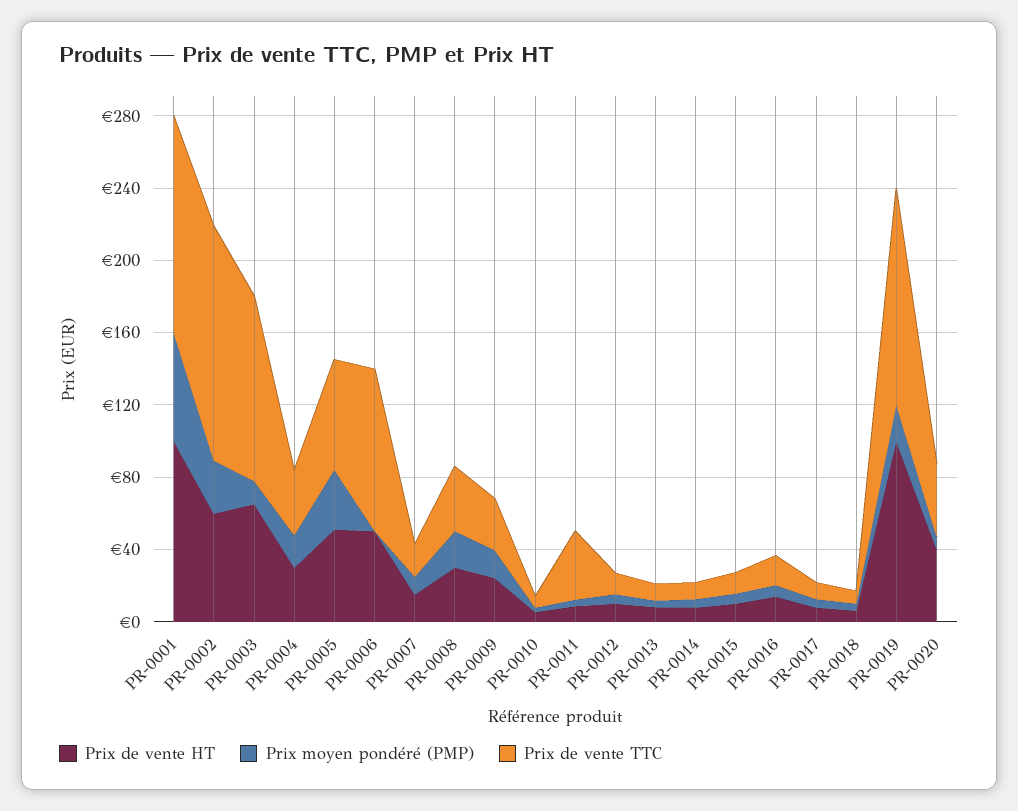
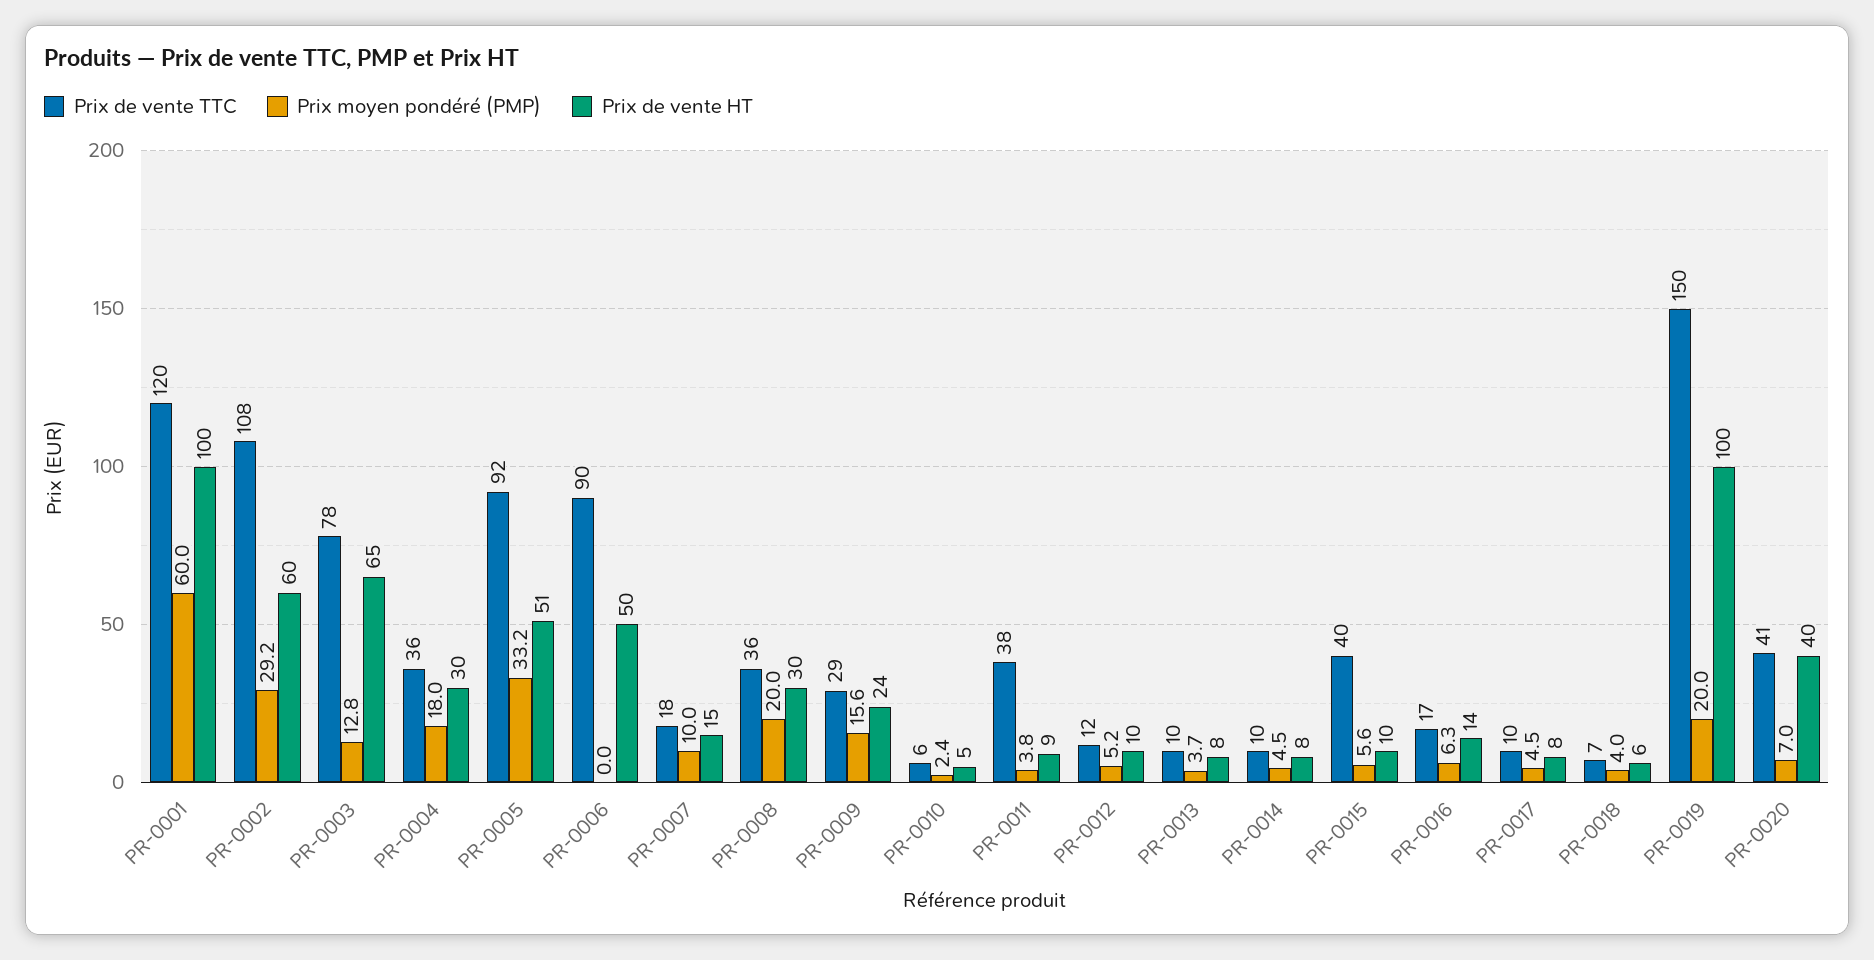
  {
    "Prix de vente HT": {
      "PR-0001": 100,
      "PR-0002": 60,
      "PR-0003": 65,
      "PR-0004": 30,
      "PR-0005": 51,
      "PR-0006": 50,
      "PR-0007": 15,
      "PR-0008": 30,
      "PR-0009": 24,
      "PR-0010": 5,
      "PR-0011": 9,
      "PR-0012": 10,
      "PR-0013": 8,
      "PR-0014": 8,
      "PR-0015": 10,
      "PR-0016": 14,
      "PR-0017": 8,
      "PR-0018": 6,
      "PR-0019": 100,
      "PR-0020": 40
    },
    "Prix moyen pondéré (PMP)": {
      "PR-0001": 60,
      "PR-0002": 29.2,
      "PR-0003": 12.8,
      "PR-0004": 18,
      "PR-0005": 33.2,
      "PR-0006": 0,
      "PR-0007": 10,
      "PR-0008": 20,
      "PR-0009": 15.6,
      "PR-0010": 2.4,
      "PR-0011": 3.8,
      "PR-0012": 5.2,
      "PR-0013": 3.7,
      "PR-0014": 4.5,
      "PR-0015": 5.6,
      "PR-0016": 6.3,
      "PR-0017": 4.5,
      "PR-0018": 4,
      "PR-0019": 20,
      "PR-0020": 7
    },
    "Prix de vente TTC": {
      "PR-0001": 120,
-     "PR-0002": 130,
+     "PR-0002": 108,
-     "PR-0003": 100,
+     "PR-0003": 78,
      "PR-0004": 36,
-     "PR-0005": 60,
+     "PR-0005": 92,
      "PR-0006": 90,
      "PR-0007": 18,
      "PR-0008": 36,
      "PR-0009": 29,
      "PR-0010": 6,
      "PR-0011": 38,
      "PR-0012": 12,
      "PR-0013": 10,
      "PR-0014": 10,
-     "PR-0015": 10,
+     "PR-0015": 40,
      "PR-0016": 17,
      "PR-0017": 10,
      "PR-0018": 7,
-     "PR-0019": 120,
+     "PR-0019": 150,
      "PR-0020": 41
    }
  }

